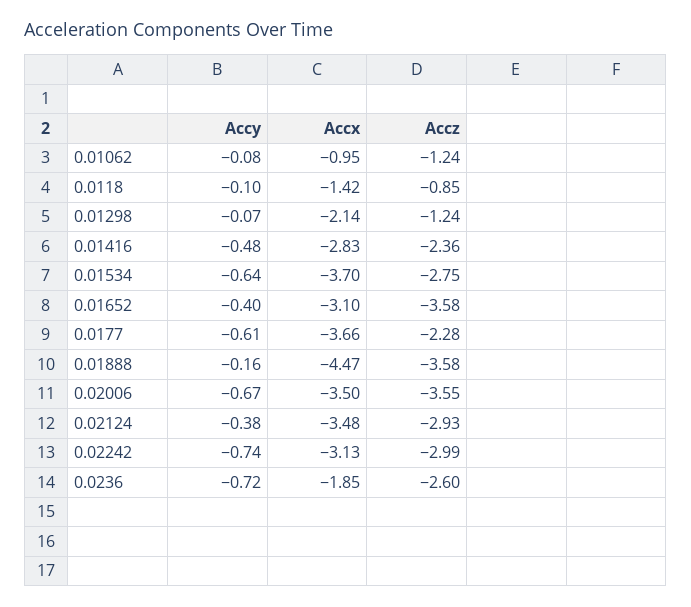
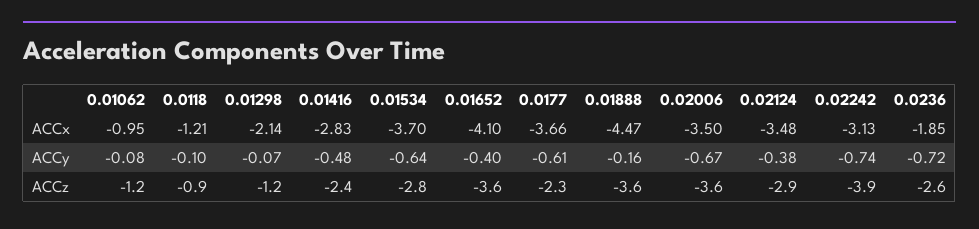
  {
    "Accy": {
      "0.01062": -0.08,
      "0.0118": -0.1,
      "0.01298": -0.07,
      "0.01416": -0.48,
      "0.01534": -0.64,
      "0.01652": -0.4,
      "0.0177": -0.61,
      "0.01888": -0.16,
      "0.02006": -0.67,
      "0.02124": -0.38,
      "0.02242": -0.74,
      "0.0236": -0.72
    },
    "Accx": {
      "0.01062": -0.95,
-     "0.0118": -1.42,
+     "0.0118": -1.21,
      "0.01298": -2.14,
      "0.01416": -2.83,
      "0.01534": -3.7,
-     "0.01652": -3.1,
+     "0.01652": -4.1,
      "0.0177": -3.66,
      "0.01888": -4.47,
      "0.02006": -3.5,
      "0.02124": -3.48,
      "0.02242": -3.13,
      "0.0236": -1.85
    },
    "Accz": {
      "0.01062": -1.24,
      "0.0118": -0.85,
      "0.01298": -1.24,
      "0.01416": -2.36,
      "0.01534": -2.75,
      "0.01652": -3.58,
      "0.0177": -2.28,
      "0.01888": -3.58,
      "0.02006": -3.55,
      "0.02124": -2.93,
-     "0.02242": -2.99,
+     "0.02242": -3.9,
      "0.0236": -2.6
    }
  }

